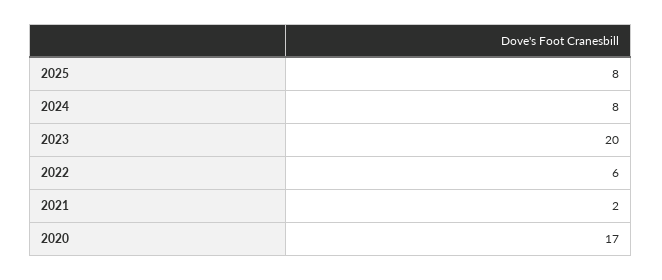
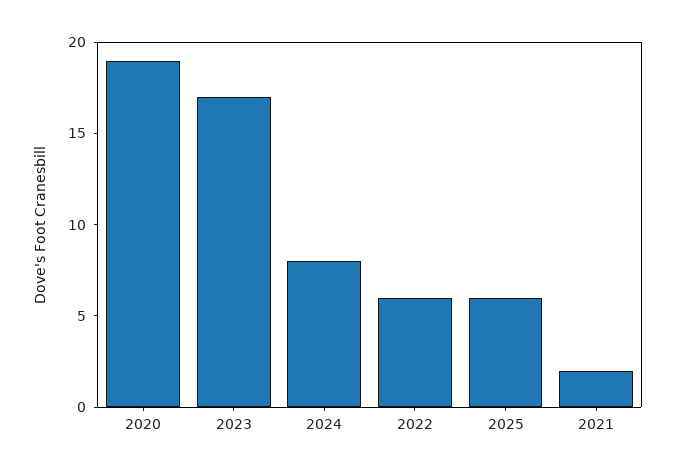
  {
-   "2025": 8,
+   "2025": 6,
    "2024": 8,
-   "2023": 20,
+   "2023": 17,
    "2022": 6,
    "2021": 2,
-   "2020": 17
+   "2020": 19
  }

